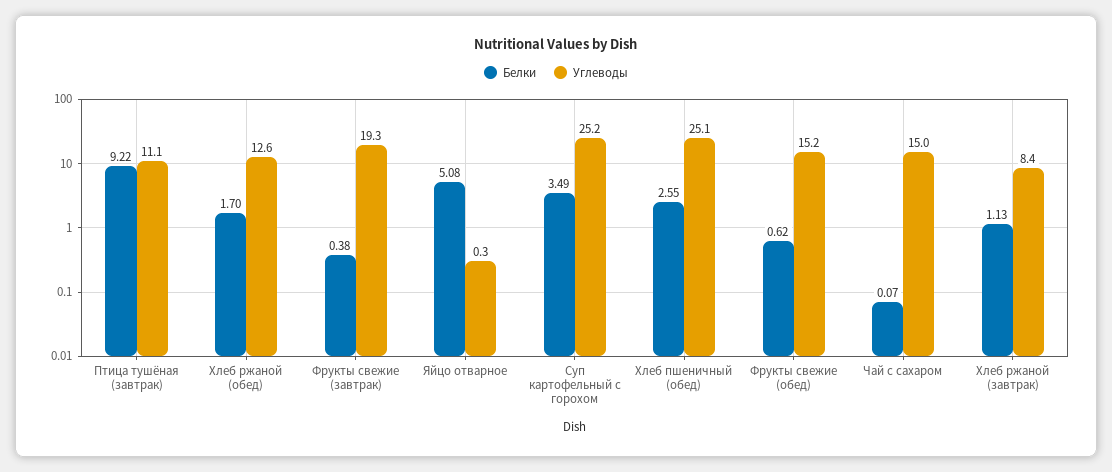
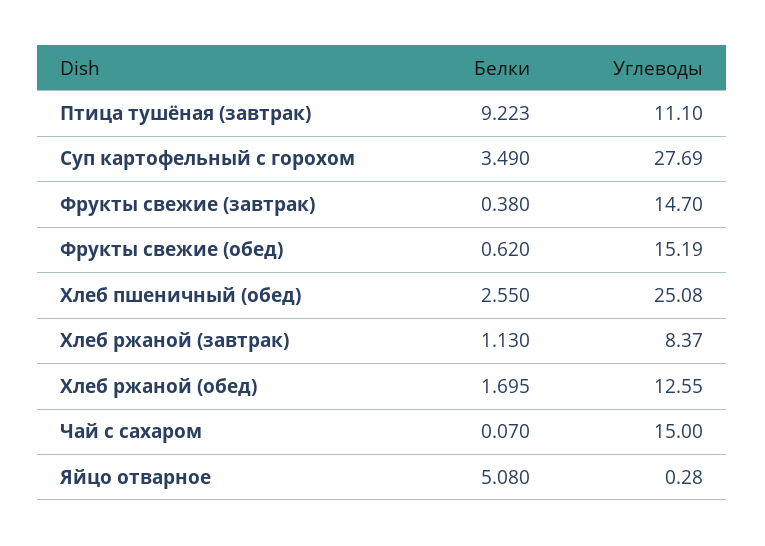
  {
    "Белки": {
      "Птица тушёная (завтрак)": 9.223,
      "Хлеб ржаной (обед)": 1.695,
      "Фрукты свежие (завтрак)": 0.38,
      "Яйцо отварное": 5.08,
      "Суп картофельный с горохом": 3.49,
      "Хлеб пшеничный (обед)": 2.55,
      "Фрукты свежие (обед)": 0.62,
      "Чай с сахаром": 0.07,
      "Хлеб ржаной (завтрак)": 1.13
    },
    "Углеводы": {
      "Птица тушёная (завтрак)": 11.1,
      "Хлеб ржаной (обед)": 12.55,
-     "Фрукты свежие (завтрак)": 19.3,
+     "Фрукты свежие (завтрак)": 14.7,
      "Яйцо отварное": 0.28,
-     "Суп картофельный с горохом": 25.2,
+     "Суп картофельный с горохом": 27.69,
      "Хлеб пшеничный (обед)": 25.08,
      "Фрукты свежие (обед)": 15.19,
      "Чай с сахаром": 15,
      "Хлеб ржаной (завтрак)": 8.37
    }
  }

